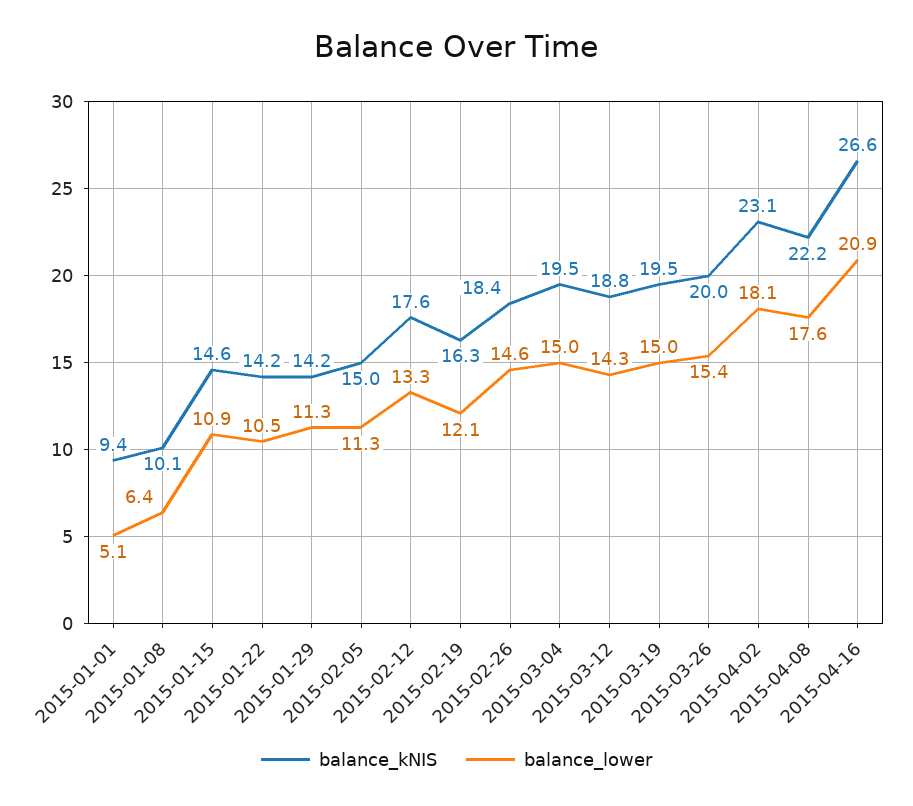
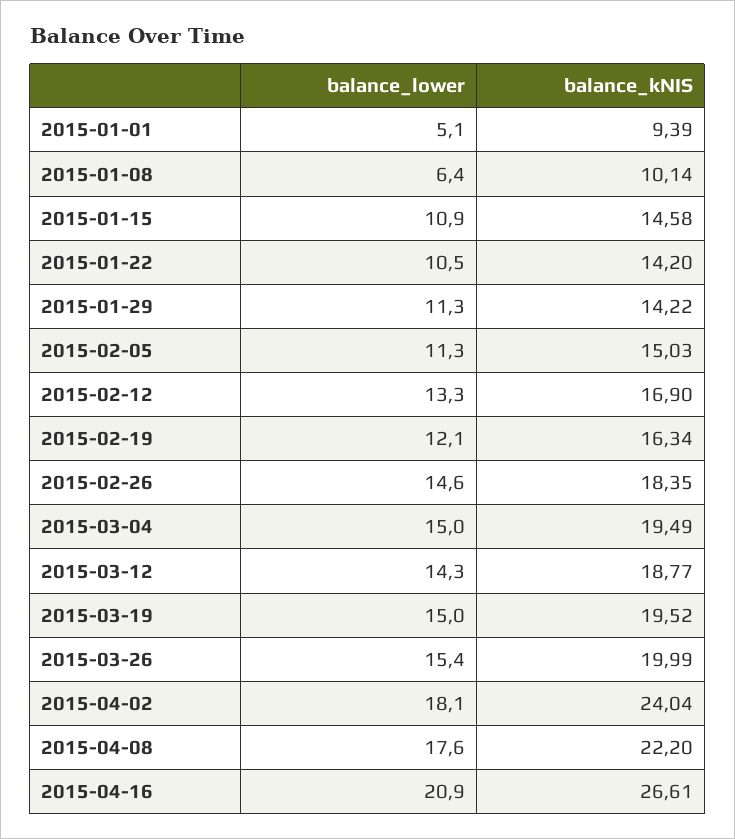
  {
    "balance_kNIS": {
      "2015-01-01": 9.39,
      "2015-01-08": 10.14,
      "2015-01-15": 14.58,
      "2015-01-22": 14.2,
      "2015-01-29": 14.22,
      "2015-02-05": 15.03,
-     "2015-02-12": 17.6,
+     "2015-02-12": 16.9,
      "2015-02-19": 16.34,
      "2015-02-26": 18.35,
      "2015-03-04": 19.49,
      "2015-03-12": 18.77,
      "2015-03-19": 19.52,
      "2015-03-26": 19.99,
-     "2015-04-02": 23.1,
+     "2015-04-02": 24.04,
      "2015-04-08": 22.2,
      "2015-04-16": 26.61
    },
    "balance_lower": {
      "2015-01-01": 5.1,
      "2015-01-08": 6.4,
      "2015-01-15": 10.9,
      "2015-01-22": 10.5,
      "2015-01-29": 11.3,
      "2015-02-05": 11.3,
      "2015-02-12": 13.3,
      "2015-02-19": 12.1,
      "2015-02-26": 14.6,
      "2015-03-04": 15,
      "2015-03-12": 14.3,
      "2015-03-19": 15,
      "2015-03-26": 15.4,
      "2015-04-02": 18.1,
      "2015-04-08": 17.6,
      "2015-04-16": 20.9
    }
  }

